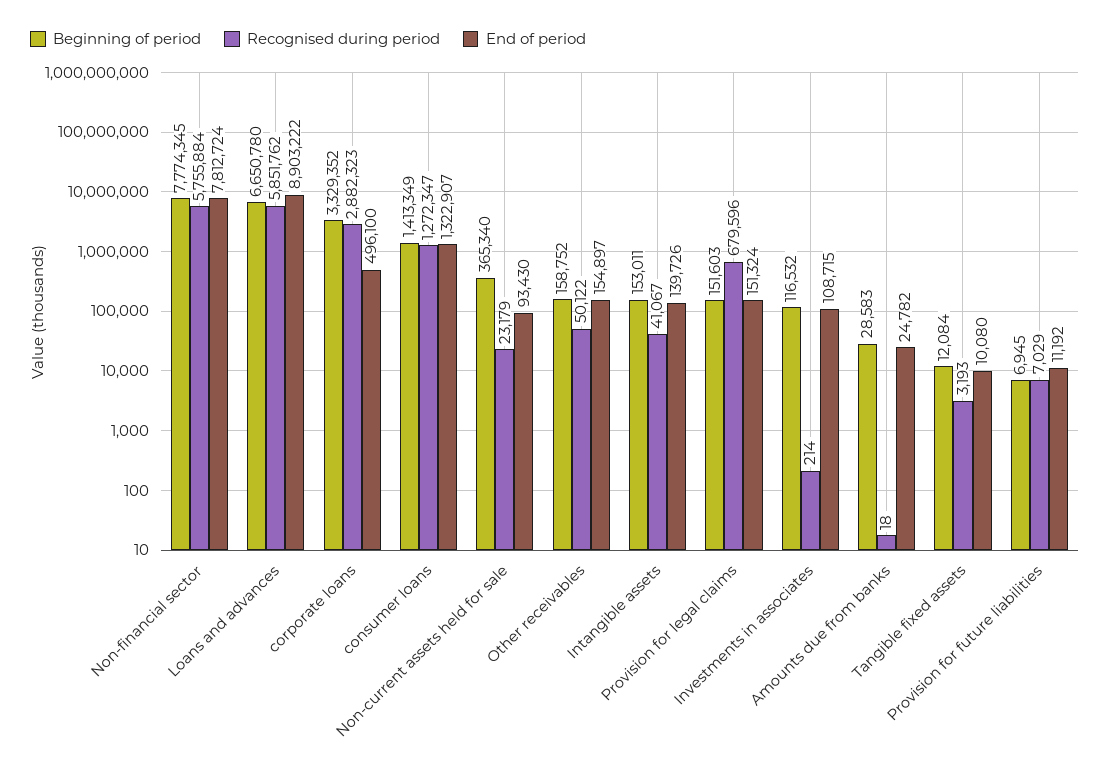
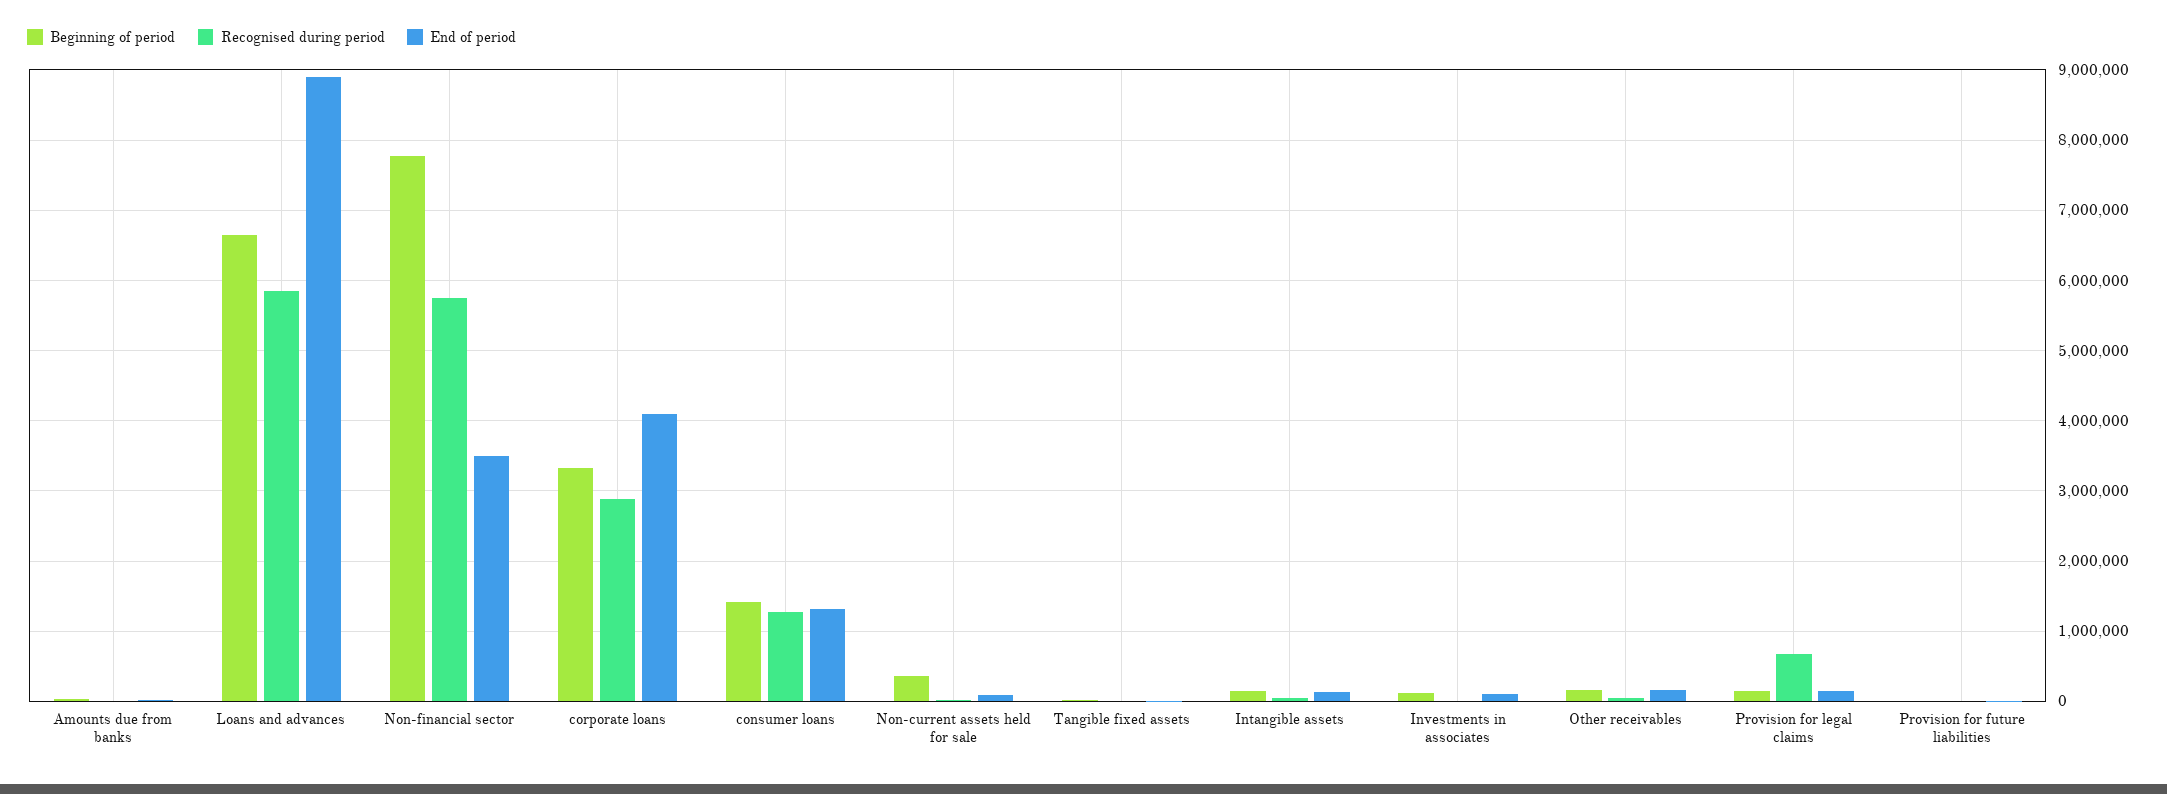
  {
    "Beginning of period": {
      "Non-financial sector": 7774345,
      "Loans and advances": 6650780,
      "corporate loans": 3329352,
      "consumer loans": 1413349,
      "Non-current assets held for sale": 365340,
      "Other receivables": 158752,
      "Intangible assets": 153011,
      "Provision for legal claims": 151603,
      "Investments in associates": 116532,
      "Amounts due from banks": 28583,
      "Tangible fixed assets": 12084,
      "Provision for future liabilities": 6945
    },
    "Recognised during period": {
      "Non-financial sector": 5755884,
      "Loans and advances": 5851762,
      "corporate loans": 2882323,
      "consumer loans": 1272347,
      "Non-current assets held for sale": 23179,
      "Other receivables": 50122,
      "Intangible assets": 41067,
      "Provision for legal claims": 679596,
      "Investments in associates": 214,
      "Amounts due from banks": 18,
      "Tangible fixed assets": 3193,
      "Provision for future liabilities": 7029
    },
    "End of period": {
-     "Non-financial sector": 7812724,
+     "Non-financial sector": 3500000,
      "Loans and advances": 8903222,
-     "corporate loans": 496100,
+     "corporate loans": 4100000,
      "consumer loans": 1322907,
      "Non-current assets held for sale": 93430,
      "Other receivables": 154897,
      "Intangible assets": 139726,
      "Provision for legal claims": 151324,
      "Investments in associates": 108715,
      "Amounts due from banks": 24782,
      "Tangible fixed assets": 10080,
      "Provision for future liabilities": 11192
    }
  }

